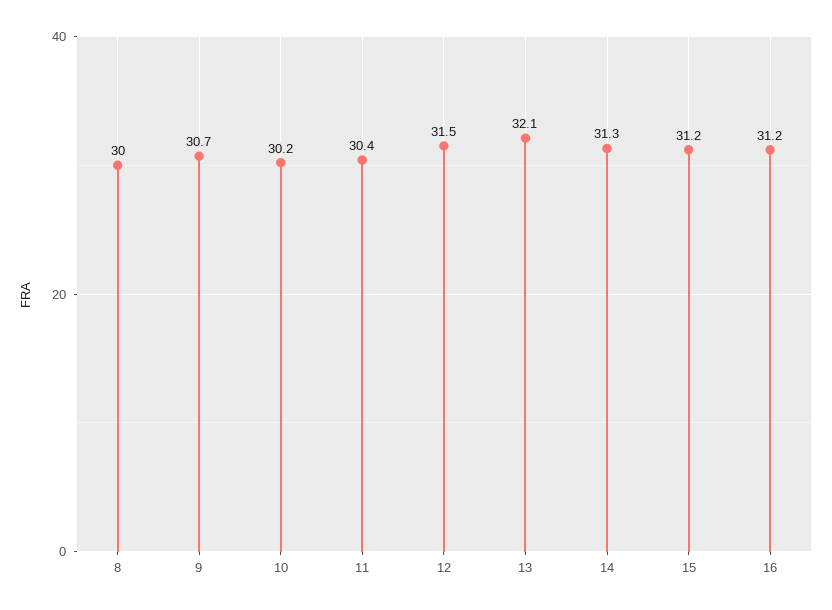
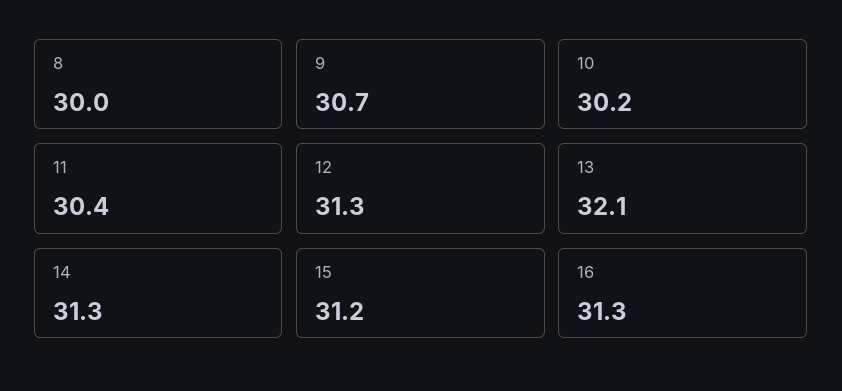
  {
    "8": 30,
    "9": 30.7,
    "10": 30.2,
    "11": 30.4,
-   "12": 31.5,
+   "12": 31.3,
    "13": 32.1,
    "14": 31.3,
    "15": 31.2,
-   "16": 31.2
+   "16": 31.3
  }

